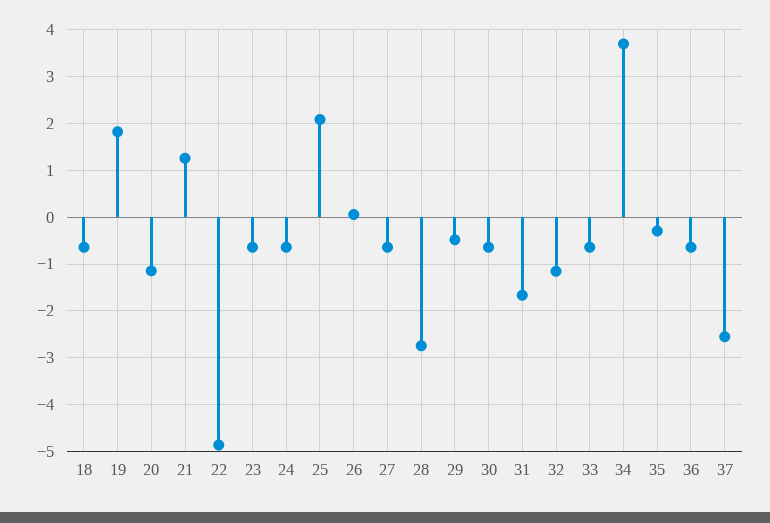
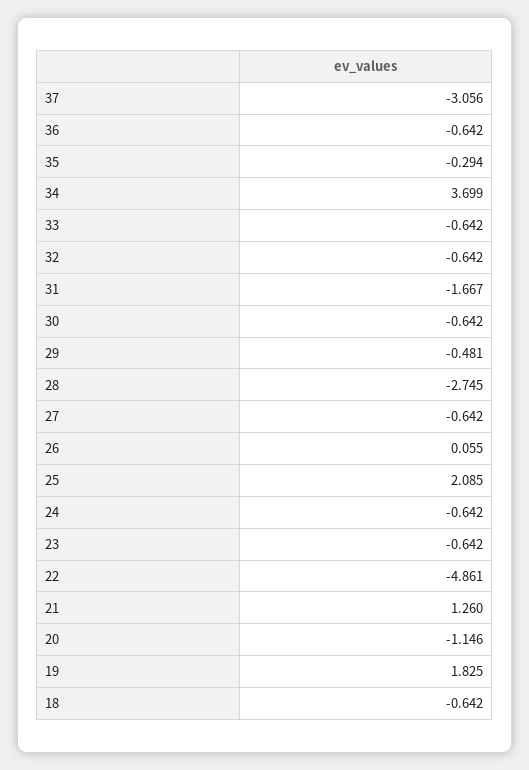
  {
    "18": -0.642,
    "19": 1.825,
    "20": -1.146,
    "21": 1.26,
    "22": -4.861,
    "23": -0.642,
    "24": -0.642,
    "25": 2.085,
    "26": 0.055,
    "27": -0.642,
    "28": -2.745,
    "29": -0.481,
    "30": -0.642,
    "31": -1.667,
-   "32": -1.2,
+   "32": -0.642,
    "33": -0.642,
    "34": 3.699,
    "35": -0.294,
    "36": -0.642,
-   "37": -2.6
+   "37": -3.056
  }

